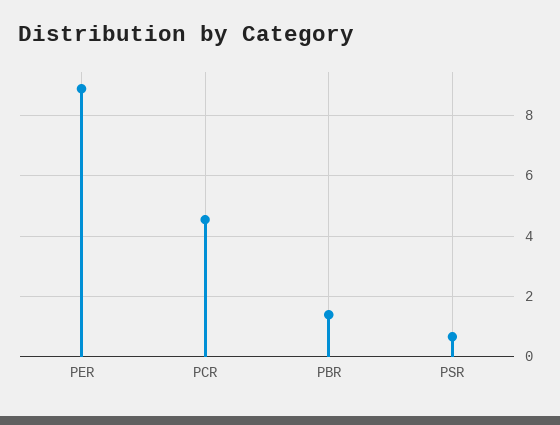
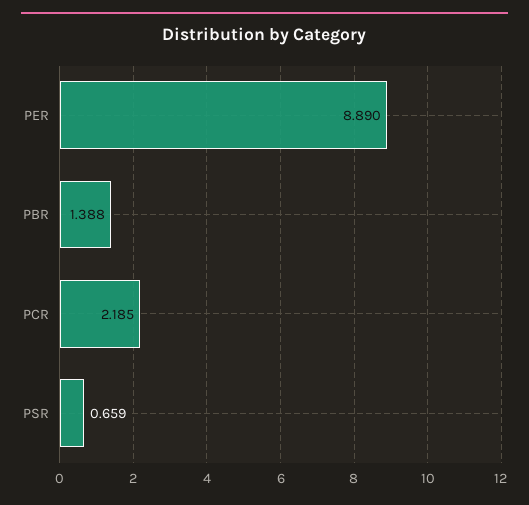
  {
    "PER": 8.89,
-   "PCR": 4.6,
+   "PCR": 2.185,
    "PBR": 1.388,
    "PSR": 0.659
  }

